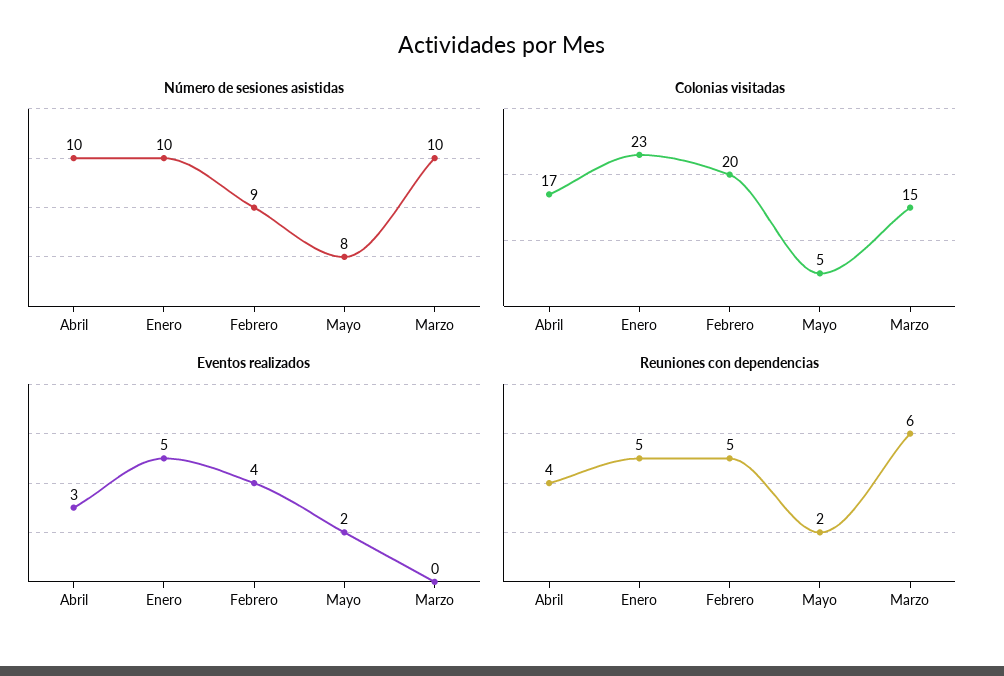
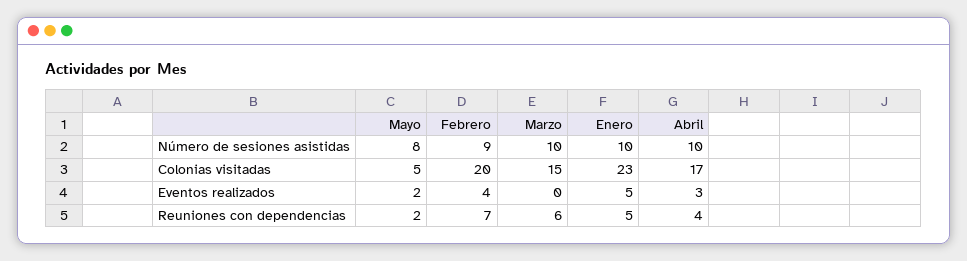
  {
    "Número de sesiones asistidas": {
      "Abril": 10,
      "Enero": 10,
      "Febrero": 9,
      "Mayo": 8,
      "Marzo": 10
    },
    "Colonias visitadas": {
      "Abril": 17,
      "Enero": 23,
      "Febrero": 20,
      "Mayo": 5,
      "Marzo": 15
    },
    "Eventos realizados": {
      "Abril": 3,
      "Enero": 5,
      "Febrero": 4,
      "Mayo": 2,
      "Marzo": 0
    },
    "Reuniones con dependencias": {
      "Abril": 4,
      "Enero": 5,
-     "Febrero": 5,
+     "Febrero": 7,
      "Mayo": 2,
      "Marzo": 6
    }
  }

